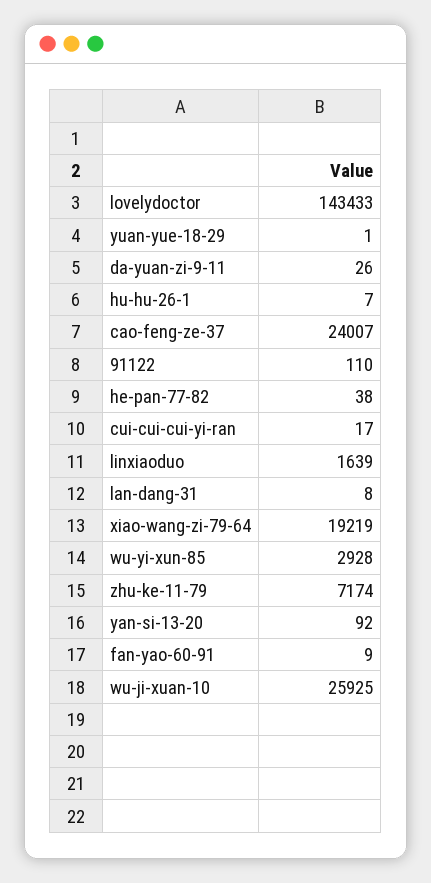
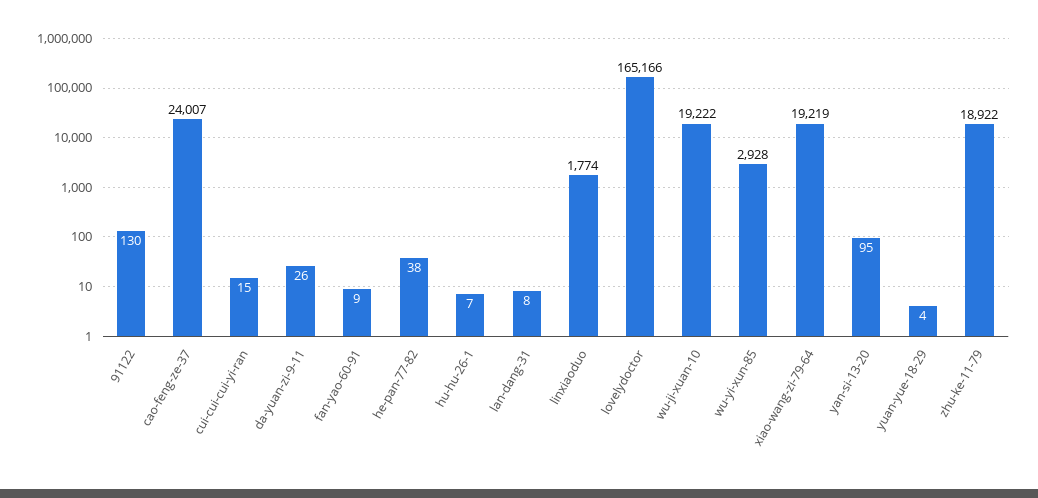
  {
-   "lovelydoctor": 143433,
+   "lovelydoctor": 165166,
-   "yuan-yue-18-29": 1,
+   "yuan-yue-18-29": 4,
    "da-yuan-zi-9-11": 26,
    "hu-hu-26-1": 7,
    "cao-feng-ze-37": 24007,
-   "91122": 110,
+   "91122": 130,
    "he-pan-77-82": 38,
-   "cui-cui-cui-yi-ran": 17,
+   "cui-cui-cui-yi-ran": 15,
-   "linxiaoduo": 1639,
+   "linxiaoduo": 1774,
    "lan-dang-31": 8,
    "xiao-wang-zi-79-64": 19219,
    "wu-yi-xun-85": 2928,
-   "zhu-ke-11-79": 7174,
+   "zhu-ke-11-79": 18922,
-   "yan-si-13-20": 92,
+   "yan-si-13-20": 95,
    "fan-yao-60-91": 9,
-   "wu-ji-xuan-10": 25925
+   "wu-ji-xuan-10": 19222
  }

